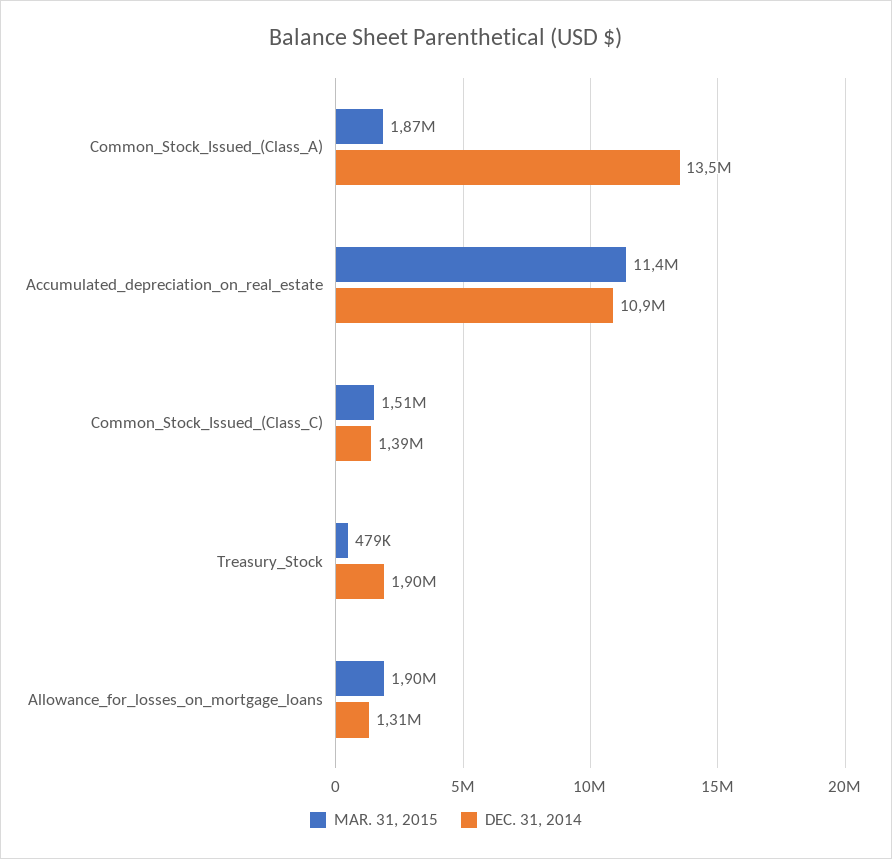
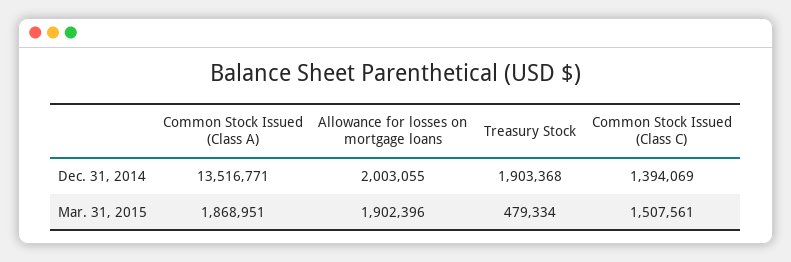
  {
    "MAR. 31, 2015": {
      "Common_Stock_Issued_(Class_A)": 1868951,
-     "Accumulated_depreciation_on_real_estate": 11400000,
      "Common_Stock_Issued_(Class_C)": 1507561,
      "Treasury_Stock": 479334,
      "Allowance_for_losses_on_mortgage_loans": 1902396
    },
    "DEC. 31, 2014": {
      "Common_Stock_Issued_(Class_A)": 13516771,
-     "Accumulated_depreciation_on_real_estate": 10900000,
      "Common_Stock_Issued_(Class_C)": 1394069,
      "Treasury_Stock": 1903368,
-     "Allowance_for_losses_on_mortgage_loans": 1310000
+     "Allowance_for_losses_on_mortgage_loans": 2003055
    }
  }

